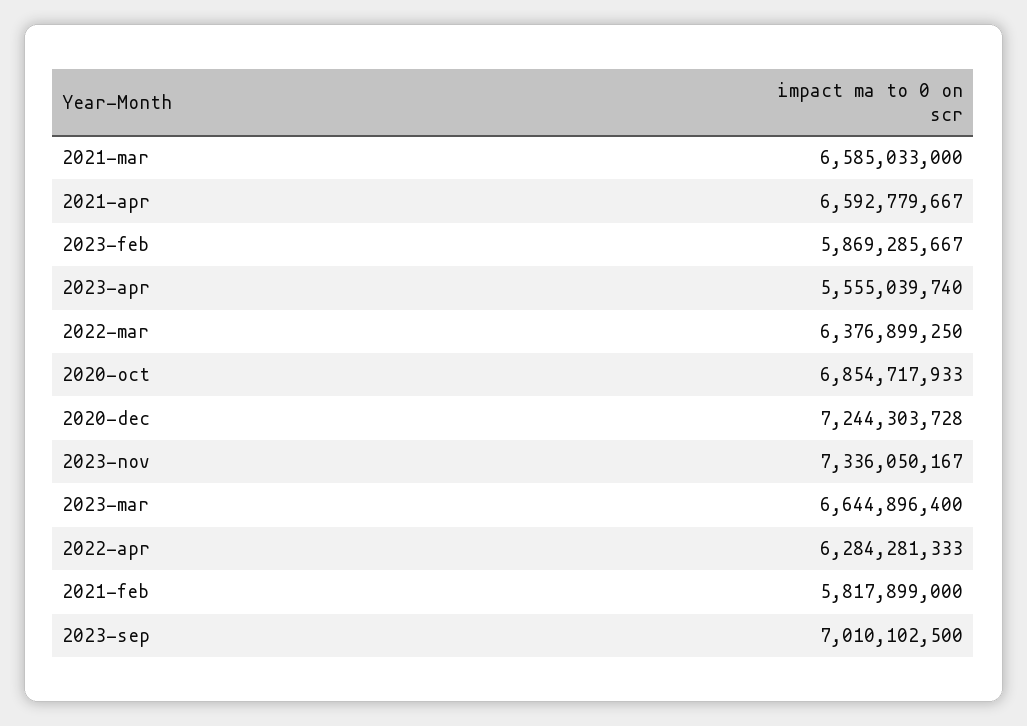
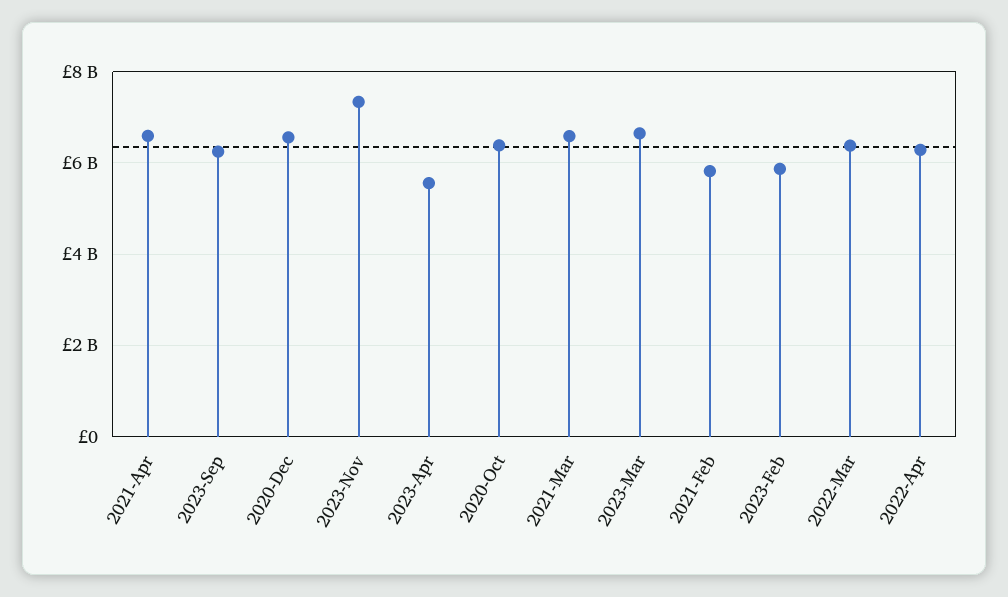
  {
    "2021-mar": 6585033000,
    "2021-apr": 6592779667,
    "2023-feb": 5869285667,
    "2023-apr": 5555039740,
    "2022-mar": 6376899250,
-   "2020-oct": 6854717933,
+   "2020-oct": 6400000000,
-   "2020-dec": 7244303728,
+   "2020-dec": 6600000000,
    "2023-nov": 7336050167,
    "2023-mar": 6644896400,
    "2022-apr": 6284281333,
    "2021-feb": 5817899000,
-   "2023-sep": 7010102500
+   "2023-sep": 6200000000
  }

